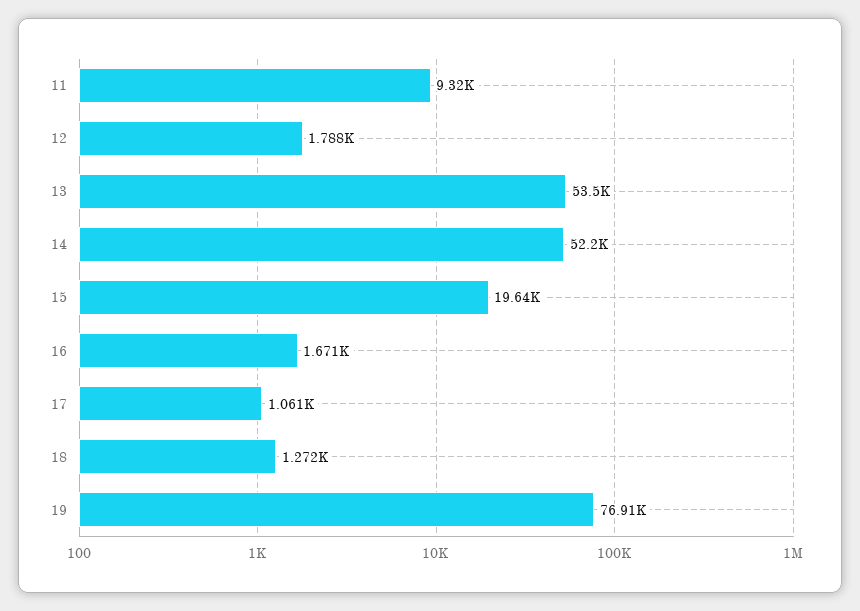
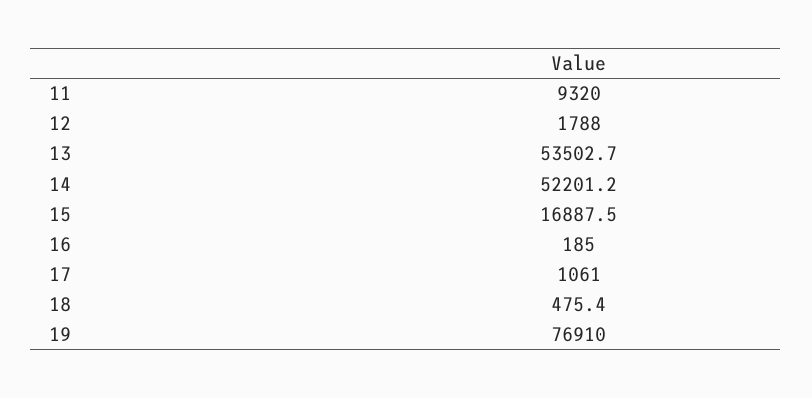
  {
    "11": 9320,
    "12": 1788,
    "13": 53502.7,
    "14": 52201.2,
-   "15": 19640,
+   "15": 16887.5,
-   "16": 1671,
+   "16": 185,
    "17": 1061,
-   "18": 1272,
+   "18": 475.4,
    "19": 76910
  }

